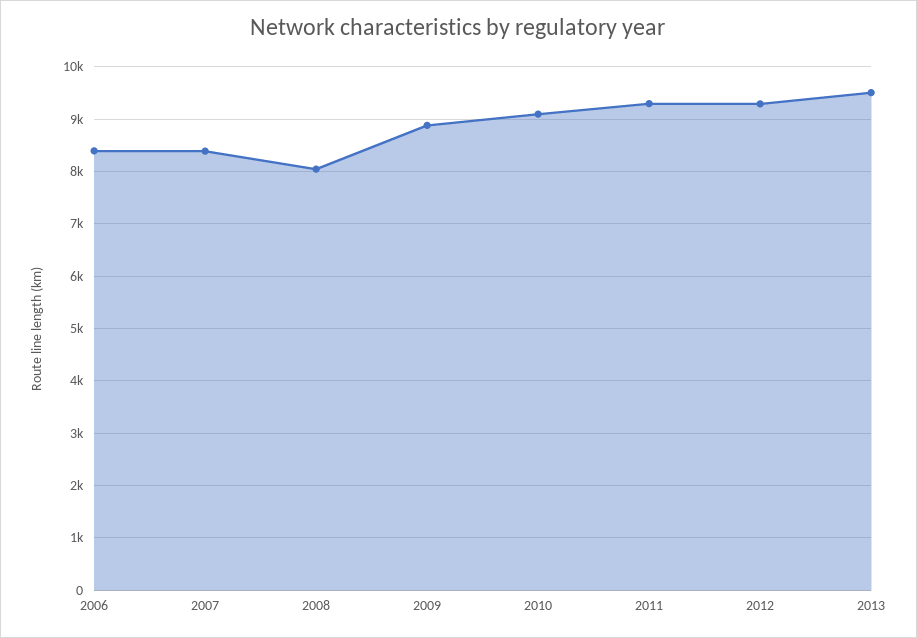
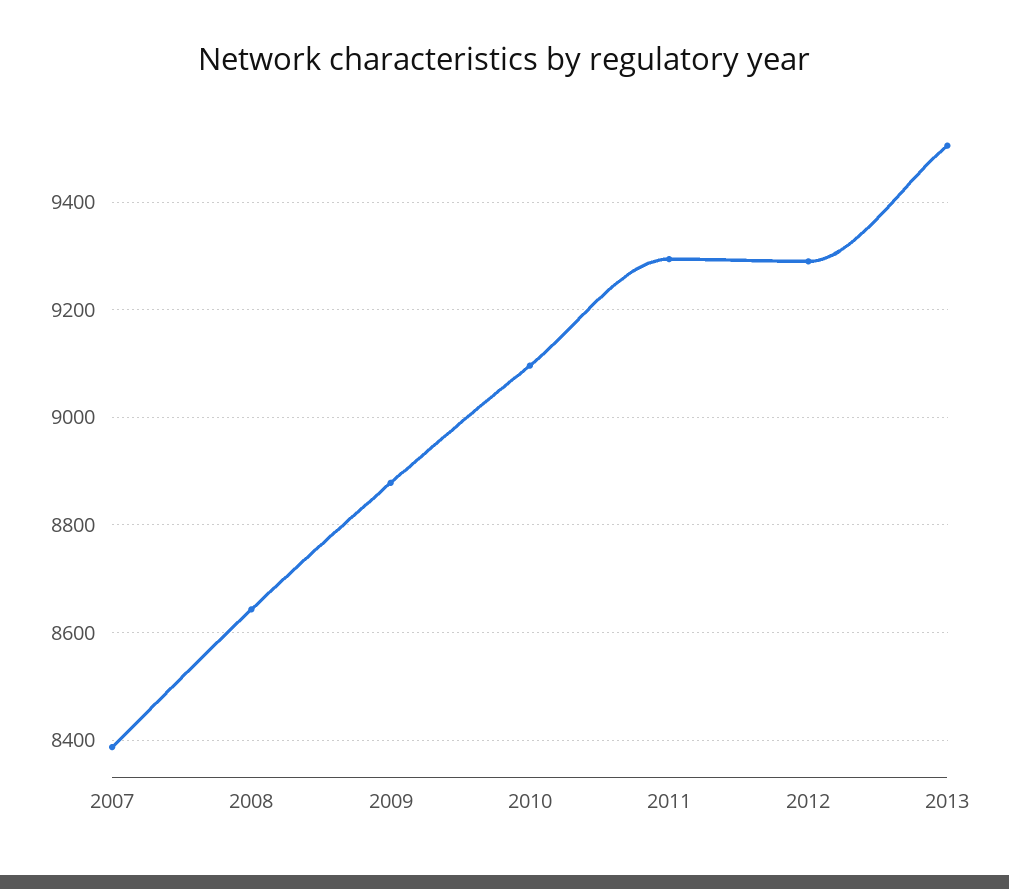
  {
-   "2006": 8400,
    "2007": 8380,
-   "2008": 8000,
+   "2008": 8640,
    "2009": 8880,
    "2010": 9100,
    "2011": 9300,
    "2012": 9300,
    "2013": 9500
  }

